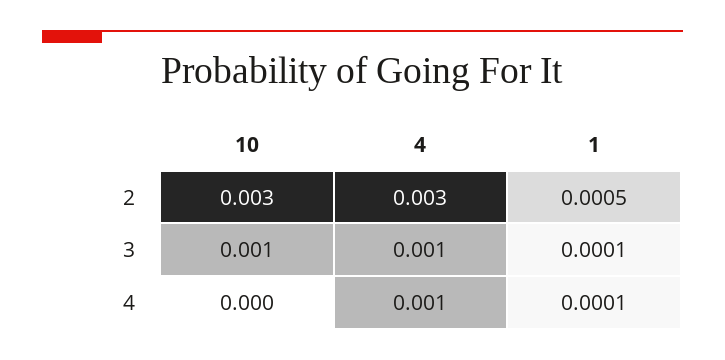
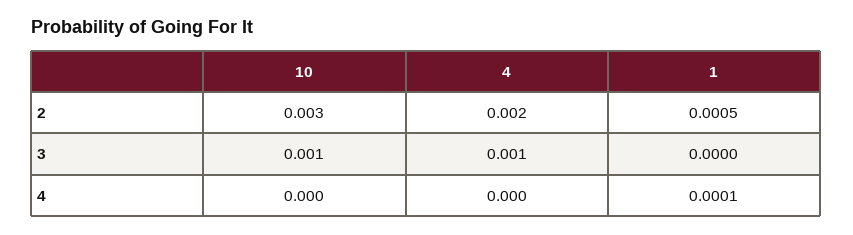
  {
    "10": {
      "2": 0.003,
      "3": 0.001,
      "4": 0
    },
    "4": {
-     "2": 0.003,
+     "2": 0.002,
      "3": 0.001,
-     "4": 0.001
+     "4": 0
    },
    "1": {
      "2": 0.0005,
-     "3": 0.0001,
+     "3": 0,
      "4": 0.0001
    }
  }

